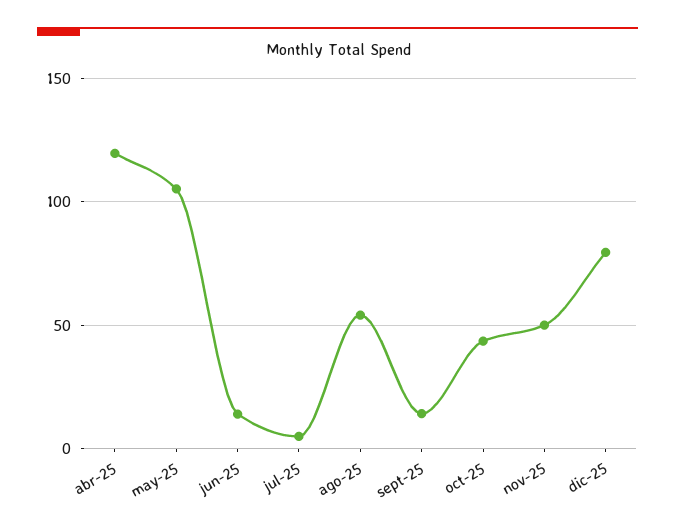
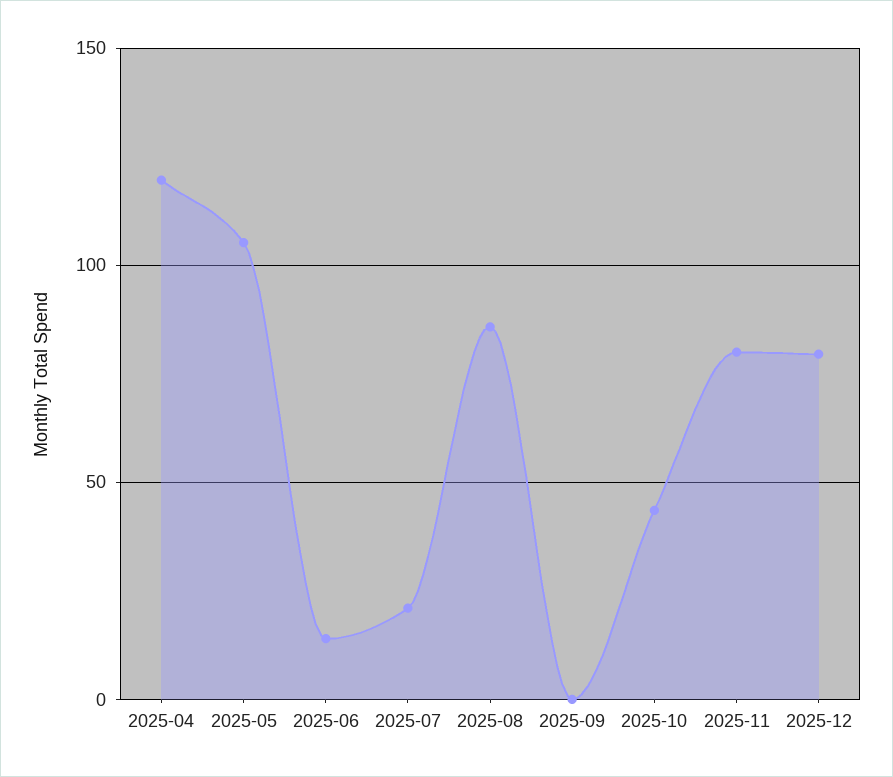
  {
    "abr-25": 120,
    "may-25": 105,
    "jun-25": 15,
-   "jul-25": 5,
+   "jul-25": 20,
-   "ago-25": 55,
+   "ago-25": 85,
-   "sept-25": 15,
+   "sept-25": 0,
    "oct-25": 45,
-   "nov-25": 50,
+   "nov-25": 80,
    "dic-25": 80
  }

